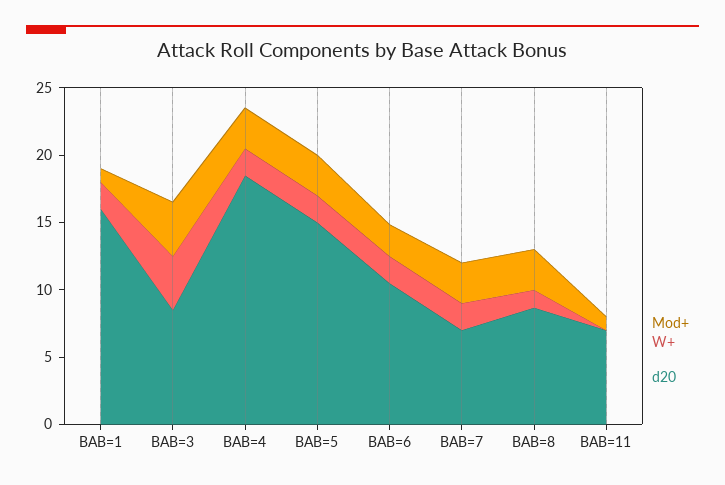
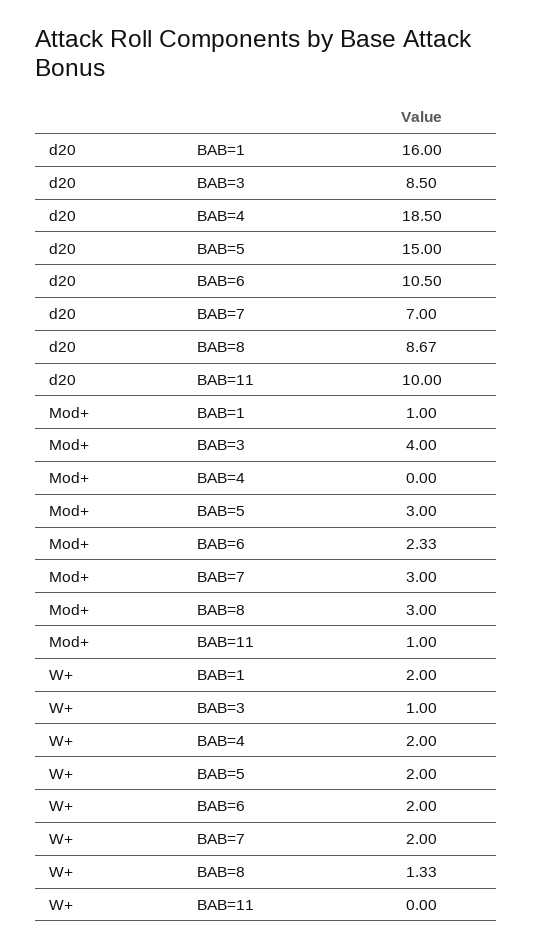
  {
    "Mod+": {
      "BAB=1": 1,
      "BAB=3": 4,
-     "BAB=4": 3,
+     "BAB=4": 0,
      "BAB=5": 3,
      "BAB=6": 2.33,
      "BAB=7": 3,
      "BAB=8": 3,
      "BAB=11": 1
    },
    "W+": {
      "BAB=1": 2,
-     "BAB=3": 4,
+     "BAB=3": 1,
      "BAB=4": 2,
      "BAB=5": 2,
      "BAB=6": 2,
      "BAB=7": 2,
      "BAB=8": 1.33,
      "BAB=11": 0
    },
    "d20": {
      "BAB=1": 16,
      "BAB=3": 8.5,
      "BAB=4": 18.5,
      "BAB=5": 15,
      "BAB=6": 10.5,
      "BAB=7": 7,
      "BAB=8": 8.67,
-     "BAB=11": 7
+     "BAB=11": 10
    }
  }

